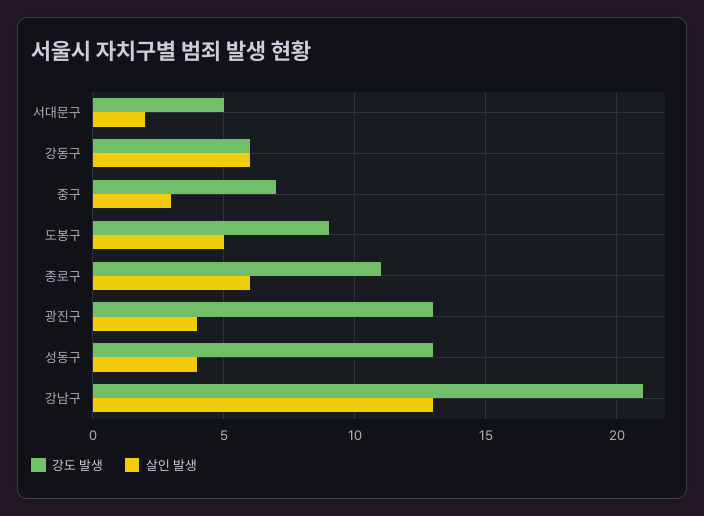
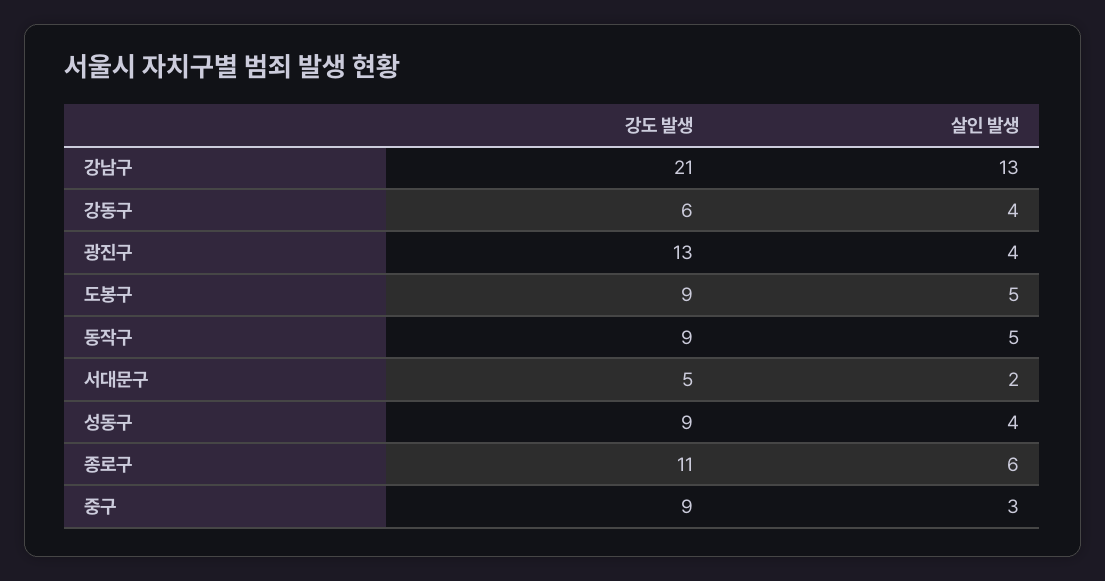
  {
    "강도 발생": {
      "서대문구": 5,
      "강동구": 6,
-     "중구": 7,
+     "중구": 9,
      "도봉구": 9,
      "종로구": 11,
      "광진구": 13,
-     "성동구": 13,
+     "성동구": 9,
-     "강남구": 21
+     "강남구": 21,
+     "동작구": 9
    },
    "살인 발생": {
      "서대문구": 2,
-     "강동구": 6,
+     "강동구": 4,
      "중구": 3,
      "도봉구": 5,
      "종로구": 6,
      "광진구": 4,
      "성동구": 4,
-     "강남구": 13
+     "강남구": 13,
+     "동작구": 5
    }
  }

